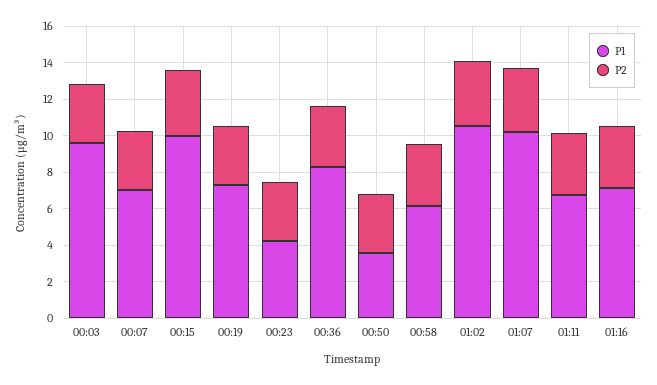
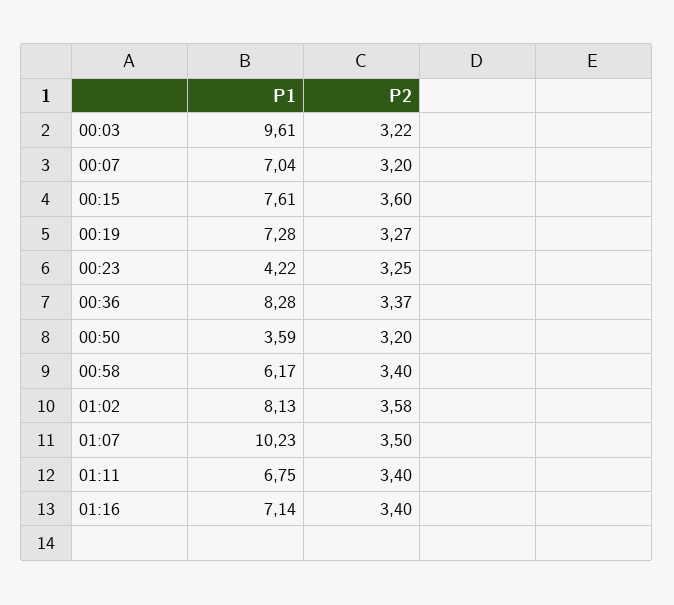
  {
    "P1": {
      "00:03": 9.61,
      "00:07": 7.04,
-     "00:15": 10,
+     "00:15": 7.61,
      "00:19": 7.28,
      "00:23": 4.22,
      "00:36": 8.28,
      "00:50": 3.59,
      "00:58": 6.17,
-     "01:02": 10.5,
+     "01:02": 8.13,
      "01:07": 10.23,
      "01:11": 6.75,
      "01:16": 7.14
    },
    "P2": {
      "00:03": 3.22,
      "00:07": 3.2,
      "00:15": 3.6,
      "00:19": 3.27,
      "00:23": 3.25,
      "00:36": 3.37,
      "00:50": 3.2,
      "00:58": 3.4,
      "01:02": 3.58,
      "01:07": 3.5,
      "01:11": 3.4,
      "01:16": 3.4
    }
  }

